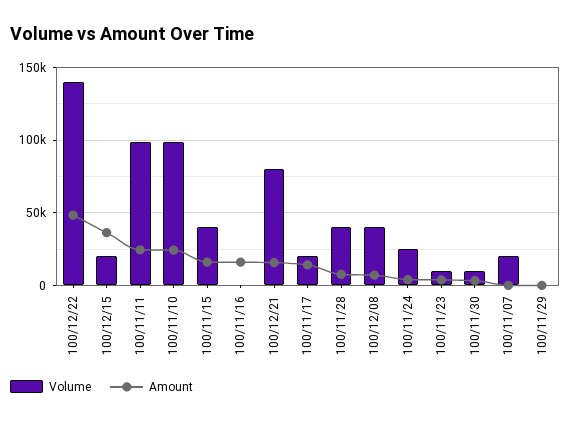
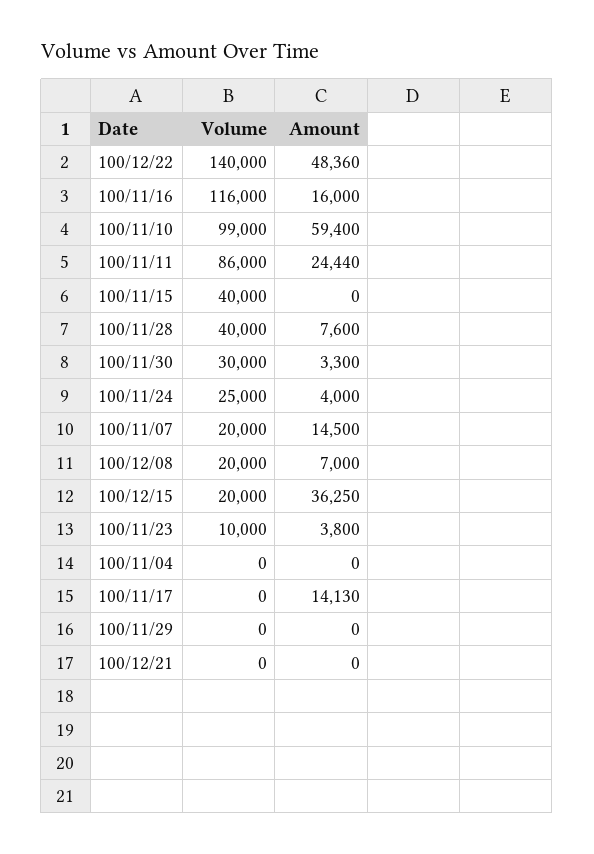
  {
    "Volume": {
      "100/12/22": 140000,
      "100/12/15": 20000,
-     "100/11/11": 100000,
+     "100/11/11": 86000,
      "100/11/10": 99000,
      "100/11/15": 40000,
-     "100/11/16": 0,
+     "100/11/16": 116000,
-     "100/12/21": 80000,
+     "100/12/21": 0,
-     "100/11/17": 20000,
+     "100/11/17": 0,
      "100/11/28": 40000,
-     "100/12/08": 40000,
+     "100/12/08": 20000,
      "100/11/24": 25000,
      "100/11/23": 10000,
-     "100/11/30": 10000,
+     "100/11/30": 30000,
      "100/11/07": 20000,
-     "100/11/29": 0
+     "100/11/29": 0,
+     "100/11/04": 0
    },
    "Amount": {
      "100/12/22": 48360,
      "100/12/15": 36250,
      "100/11/11": 24440,
-     "100/11/10": 25000,
+     "100/11/10": 59400,
-     "100/11/15": 15000,
+     "100/11/15": 0,
      "100/11/16": 16000,
-     "100/12/21": 15000,
+     "100/12/21": 0,
      "100/11/17": 14130,
      "100/11/28": 7600,
      "100/12/08": 7000,
      "100/11/24": 4000,
      "100/11/23": 3800,
      "100/11/30": 3300,
-     "100/11/07": 0,
+     "100/11/07": 14500,
-     "100/11/29": 0
+     "100/11/29": 0,
+     "100/11/04": 0
    }
  }

